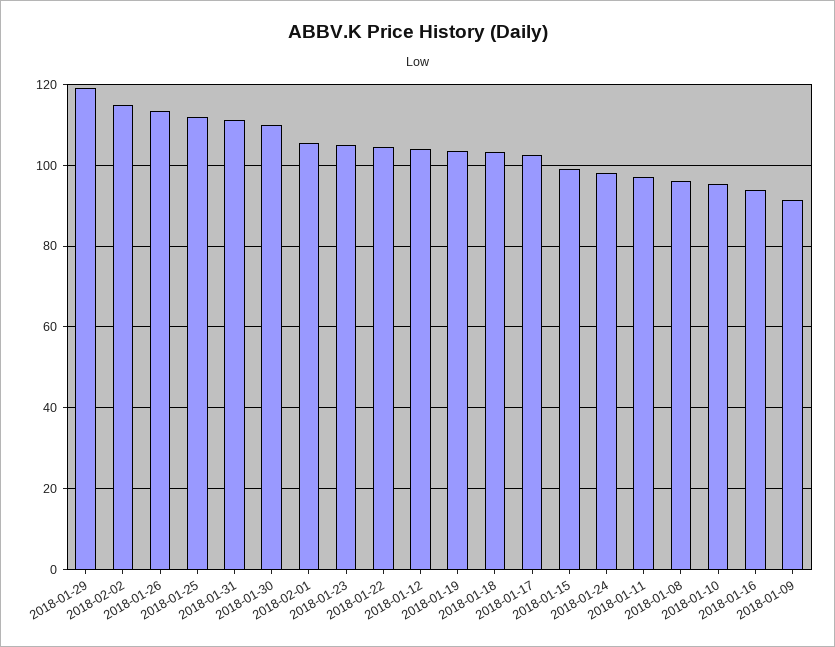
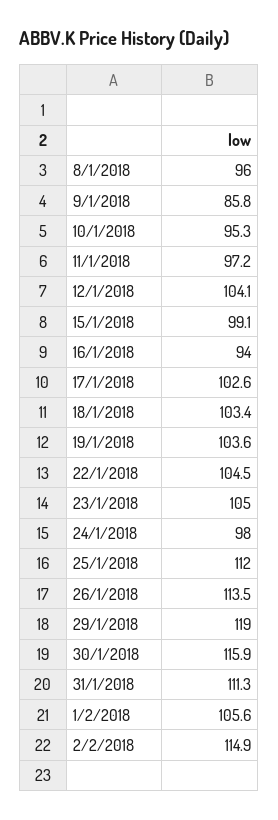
  {
    "2018-01-29": 119,
    "2018-02-02": 114.9,
    "2018-01-26": 113.5,
    "2018-01-25": 112,
    "2018-01-31": 111.3,
-   "2018-01-30": 110,
+   "2018-01-30": 115.9,
    "2018-02-01": 105.6,
    "2018-01-23": 105,
    "2018-01-22": 104.5,
    "2018-01-12": 104.1,
    "2018-01-19": 103.6,
    "2018-01-18": 103.4,
    "2018-01-17": 102.6,
    "2018-01-15": 99.1,
    "2018-01-24": 98,
    "2018-01-11": 97.2,
    "2018-01-08": 96,
    "2018-01-10": 95.3,
    "2018-01-16": 94,
-   "2018-01-09": 92
+   "2018-01-09": 85.8
  }

